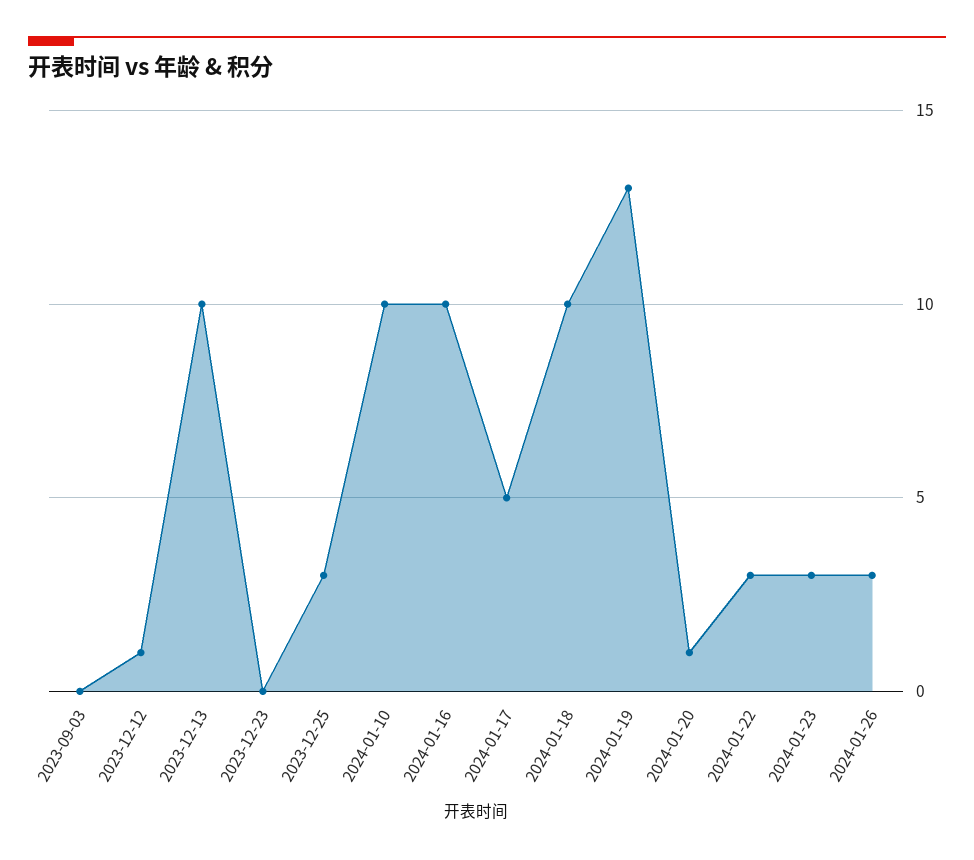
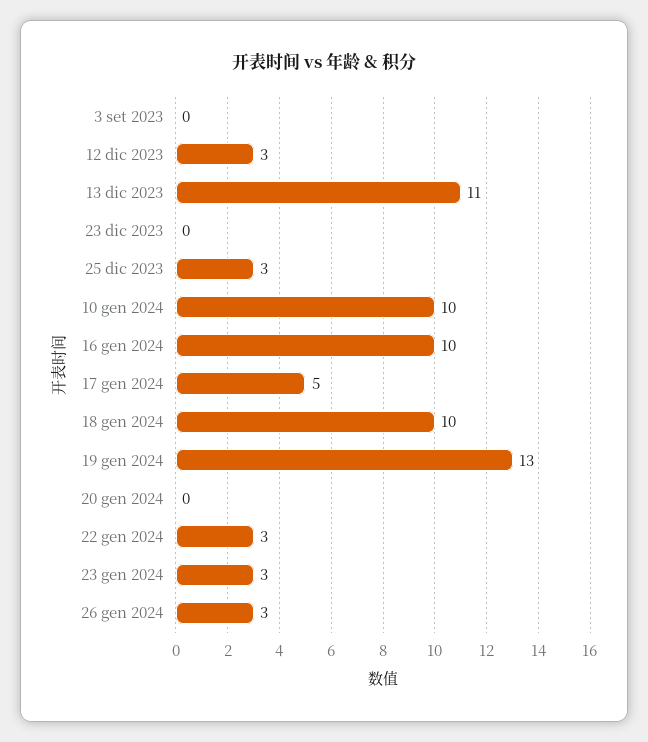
  {
    "2023-09-03": 0,
-   "2023-12-12": 1,
+   "2023-12-12": 3,
-   "2023-12-13": 10,
+   "2023-12-13": 11,
    "2023-12-23": 0,
    "2023-12-25": 3,
    "2024-01-10": 10,
    "2024-01-16": 10,
    "2024-01-17": 5,
    "2024-01-18": 10,
    "2024-01-19": 13,
-   "2024-01-20": 1,
+   "2024-01-20": 0,
    "2024-01-22": 3,
    "2024-01-23": 3,
    "2024-01-26": 3
  }

